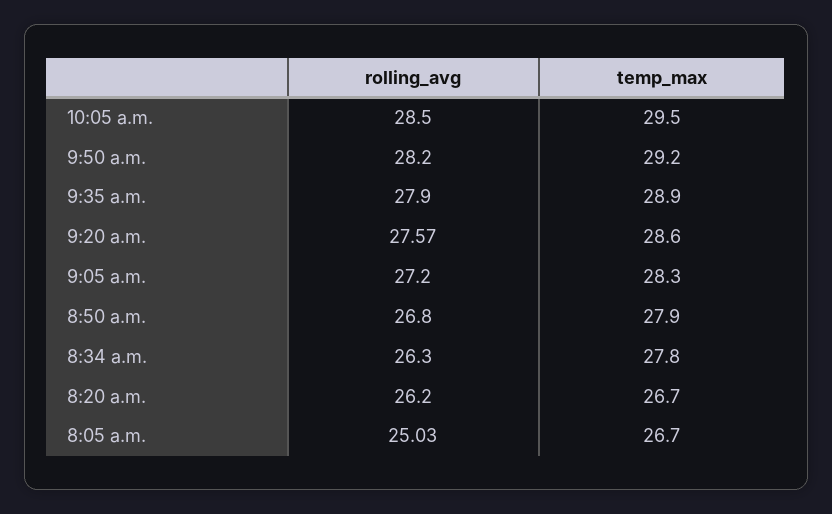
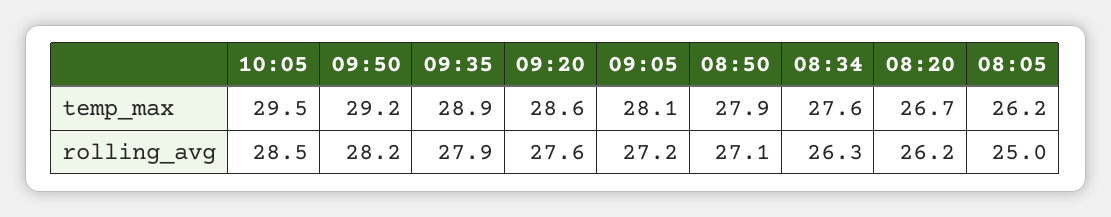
  {
    "rolling_avg": {
      "10:05 a.m.": 28.5,
      "9:50 a.m.": 28.2,
      "9:35 a.m.": 27.9,
      "9:20 a.m.": 27.57,
      "9:05 a.m.": 27.2,
-     "8:50 a.m.": 26.8,
+     "8:50 a.m.": 27.1,
      "8:34 a.m.": 26.3,
      "8:20 a.m.": 26.2,
      "8:05 a.m.": 25.03
    },
    "temp_max": {
      "10:05 a.m.": 29.5,
      "9:50 a.m.": 29.2,
      "9:35 a.m.": 28.9,
      "9:20 a.m.": 28.6,
-     "9:05 a.m.": 28.3,
+     "9:05 a.m.": 28.1,
      "8:50 a.m.": 27.9,
-     "8:34 a.m.": 27.8,
+     "8:34 a.m.": 27.6,
      "8:20 a.m.": 26.7,
-     "8:05 a.m.": 26.7
+     "8:05 a.m.": 26.2
    }
  }

